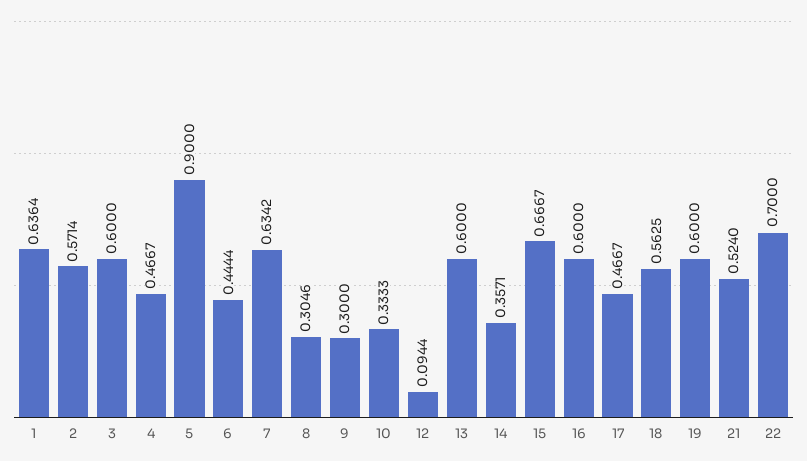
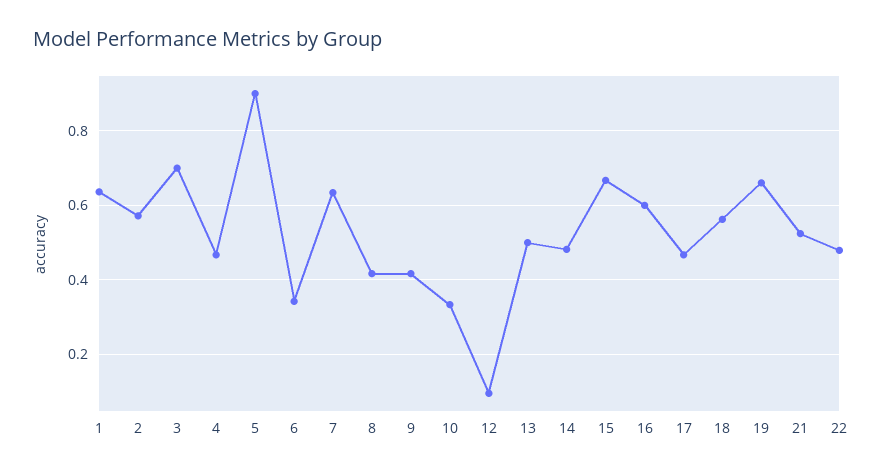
  {
    "1": 0.6364,
    "2": 0.5714,
-   "3": 0.6,
+   "3": 0.7,
    "4": 0.4667,
    "5": 0.9,
-   "6": 0.4444,
+   "6": 0.34,
    "7": 0.6342,
-   "8": 0.3046,
+   "8": 0.42,
-   "9": 0.3,
+   "9": 0.42,
    "10": 0.3333,
    "12": 0.0944,
-   "13": 0.6,
+   "13": 0.5,
-   "14": 0.3571,
+   "14": 0.48,
    "15": 0.6667,
    "16": 0.6,
    "17": 0.4667,
    "18": 0.5625,
-   "19": 0.6,
+   "19": 0.66,
    "21": 0.524,
-   "22": 0.7
+   "22": 0.48
  }

